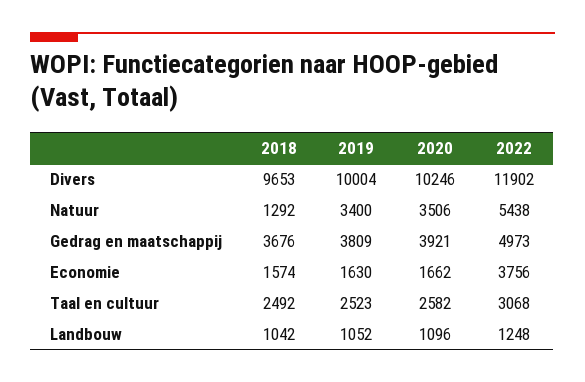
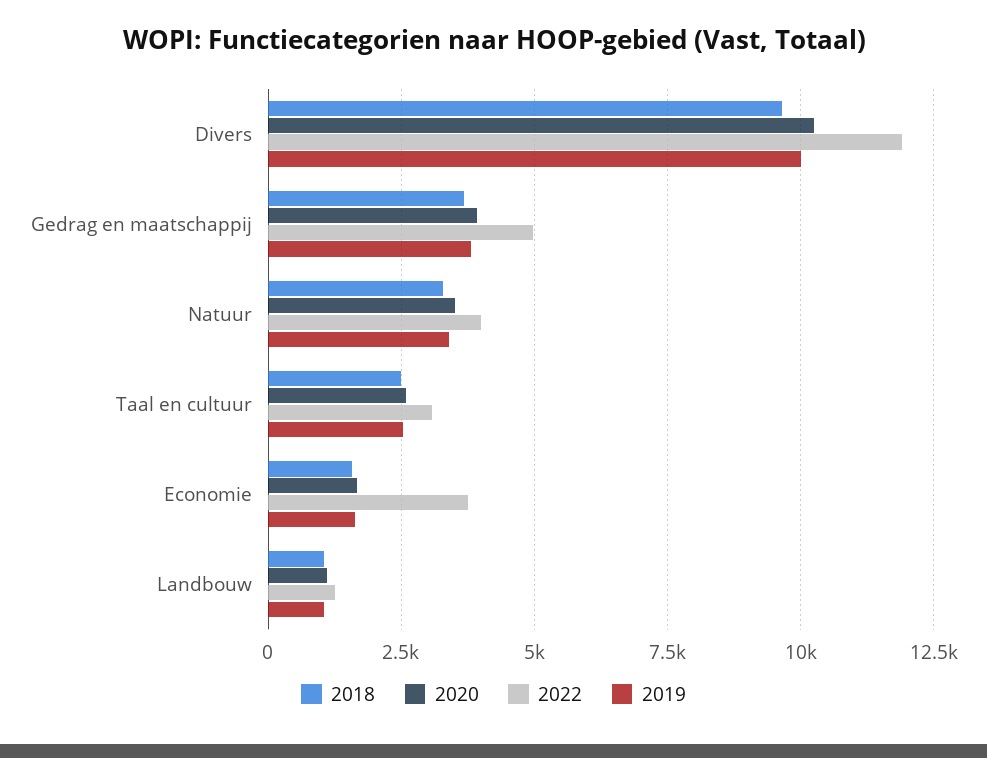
  {
    "2018": {
      "Divers": 9653,
-     "Natuur": 1292,
+     "Natuur": 3250,
      "Gedrag en maatschappij": 3676,
      "Economie": 1574,
      "Taal en cultuur": 2492,
      "Landbouw": 1042
    },
    "2019": {
      "Divers": 10004,
      "Natuur": 3400,
      "Gedrag en maatschappij": 3809,
      "Economie": 1630,
      "Taal en cultuur": 2523,
      "Landbouw": 1052
    },
    "2020": {
      "Divers": 10246,
      "Natuur": 3506,
      "Gedrag en maatschappij": 3921,
      "Economie": 1662,
      "Taal en cultuur": 2582,
      "Landbouw": 1096
    },
    "2022": {
      "Divers": 11902,
-     "Natuur": 5438,
+     "Natuur": 4000,
      "Gedrag en maatschappij": 4973,
      "Economie": 3756,
      "Taal en cultuur": 3068,
      "Landbouw": 1248
    }
  }

